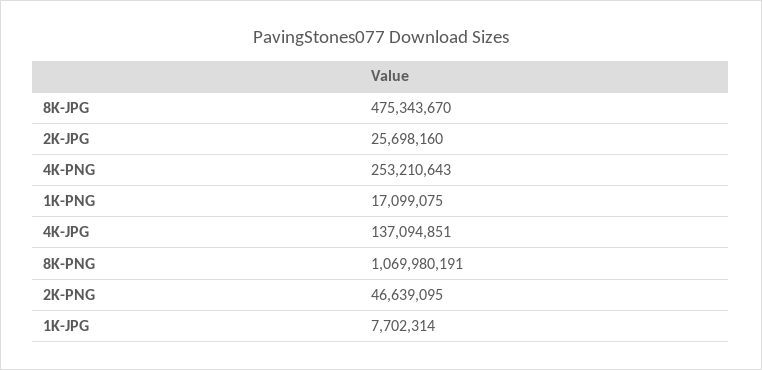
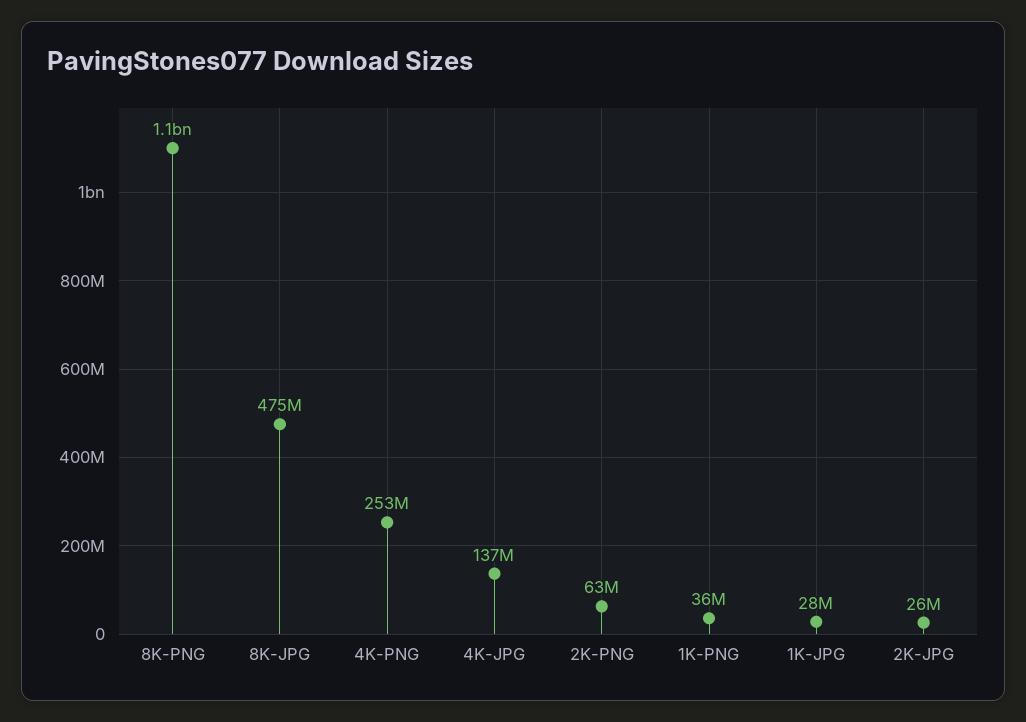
  {
    "8K-JPG": 475343670,
    "2K-JPG": 25698160,
    "4K-PNG": 253210643,
-   "1K-PNG": 17099075,
+   "1K-PNG": 36000000,
    "4K-JPG": 137094851,
    "8K-PNG": 1069980191,
-   "2K-PNG": 46639095,
+   "2K-PNG": 63000000,
-   "1K-JPG": 7702314
+   "1K-JPG": 28000000
  }

